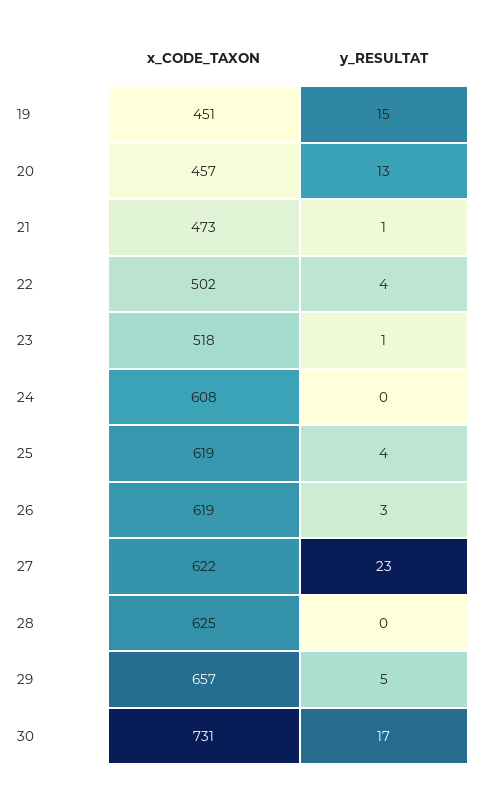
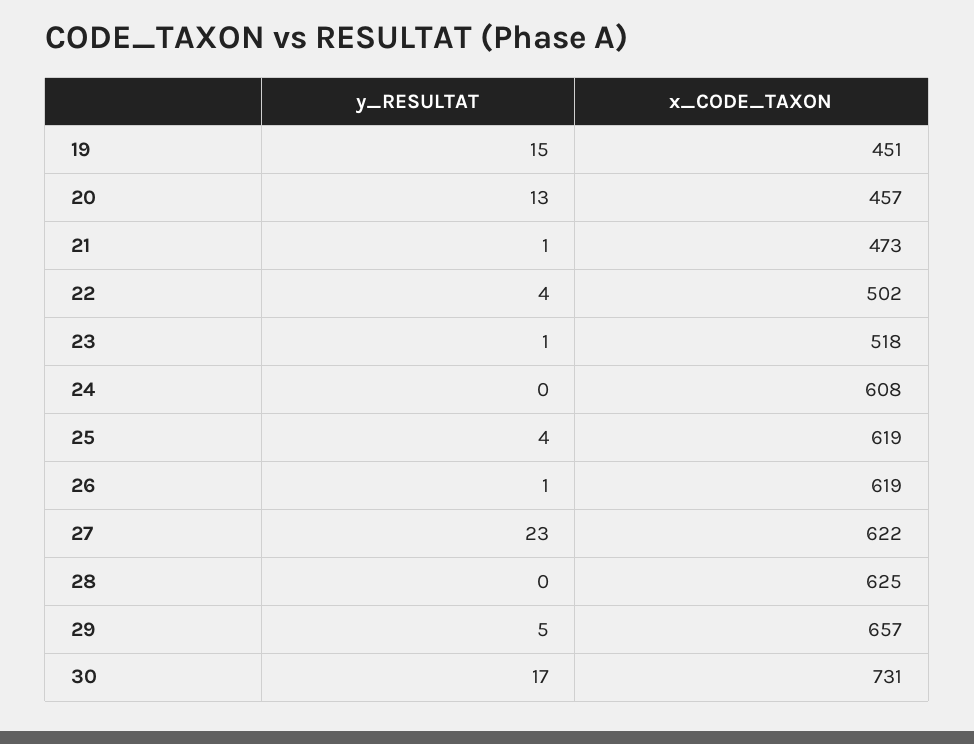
  {
    "x_CODE_TAXON": {
      "19": 451,
      "20": 457,
      "21": 473,
      "22": 502,
      "23": 518,
      "24": 608,
      "25": 619,
      "26": 619,
      "27": 622,
      "28": 625,
      "29": 657,
      "30": 731
    },
    "y_RESULTAT": {
      "19": 15,
      "20": 13,
      "21": 1,
      "22": 4,
      "23": 1,
      "24": 0,
      "25": 4,
-     "26": 3,
+     "26": 1,
      "27": 23,
      "28": 0,
      "29": 5,
      "30": 17
    }
  }

